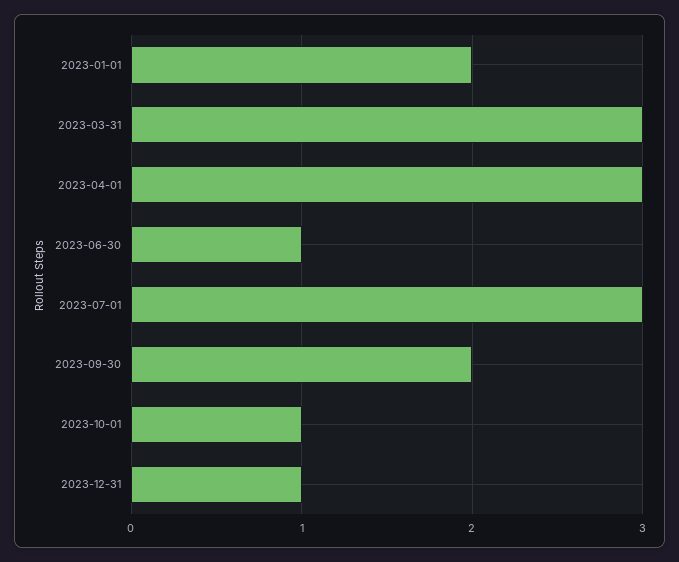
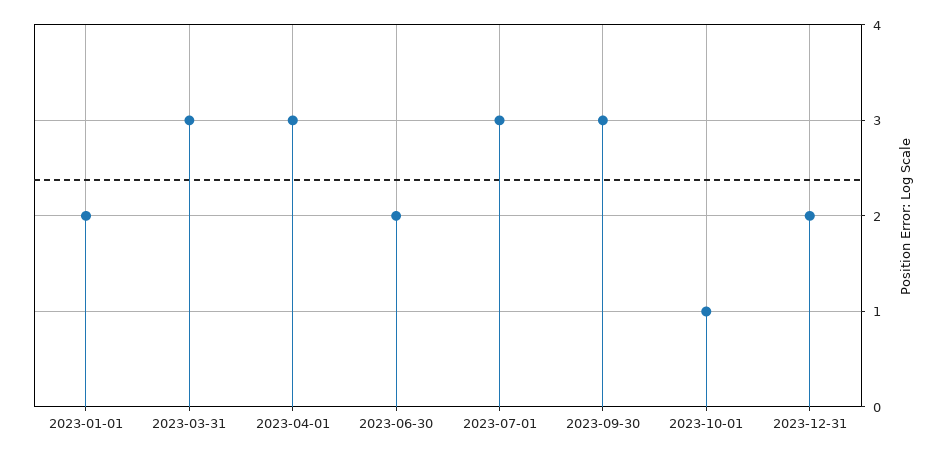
  {
    "2023-01-01": 2,
    "2023-03-31": 3,
    "2023-04-01": 3,
-   "2023-06-30": 1,
+   "2023-06-30": 2,
    "2023-07-01": 3,
-   "2023-09-30": 2,
+   "2023-09-30": 3,
    "2023-10-01": 1,
-   "2023-12-31": 1
+   "2023-12-31": 2
  }

